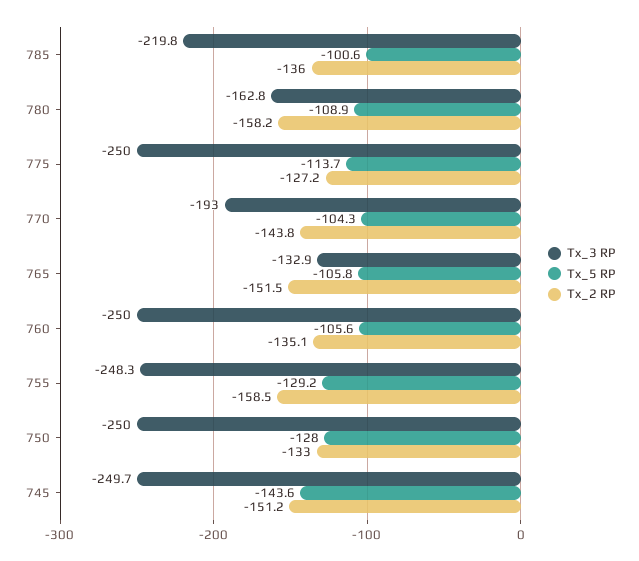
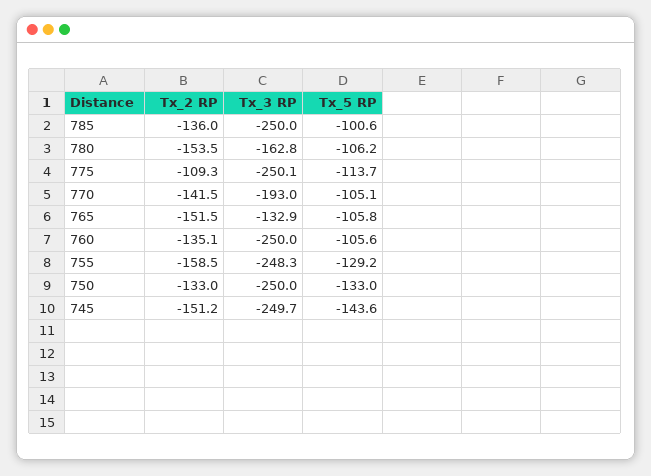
  {
    "Tx_3 RP": {
-     "785": -219.8,
+     "785": -250,
      "780": -162.8,
-     "775": -250,
+     "775": -250.1,
      "770": -193,
      "765": -132.9,
      "760": -250,
      "755": -248.3,
      "750": -250,
      "745": -249.7
    },
    "Tx_5 RP": {
      "785": -100.6,
-     "780": -108.9,
+     "780": -106.2,
      "775": -113.7,
-     "770": -104.3,
+     "770": -105.1,
      "765": -105.8,
      "760": -105.6,
      "755": -129.2,
-     "750": -128,
+     "750": -133,
      "745": -143.6
    },
    "Tx_2 RP": {
      "785": -136,
-     "780": -158.2,
+     "780": -153.5,
-     "775": -127.2,
+     "775": -109.3,
-     "770": -143.8,
+     "770": -141.5,
      "765": -151.5,
      "760": -135.1,
      "755": -158.5,
      "750": -133,
      "745": -151.2
    }
  }

